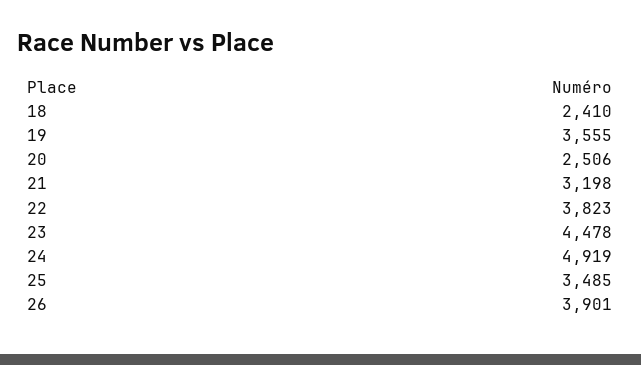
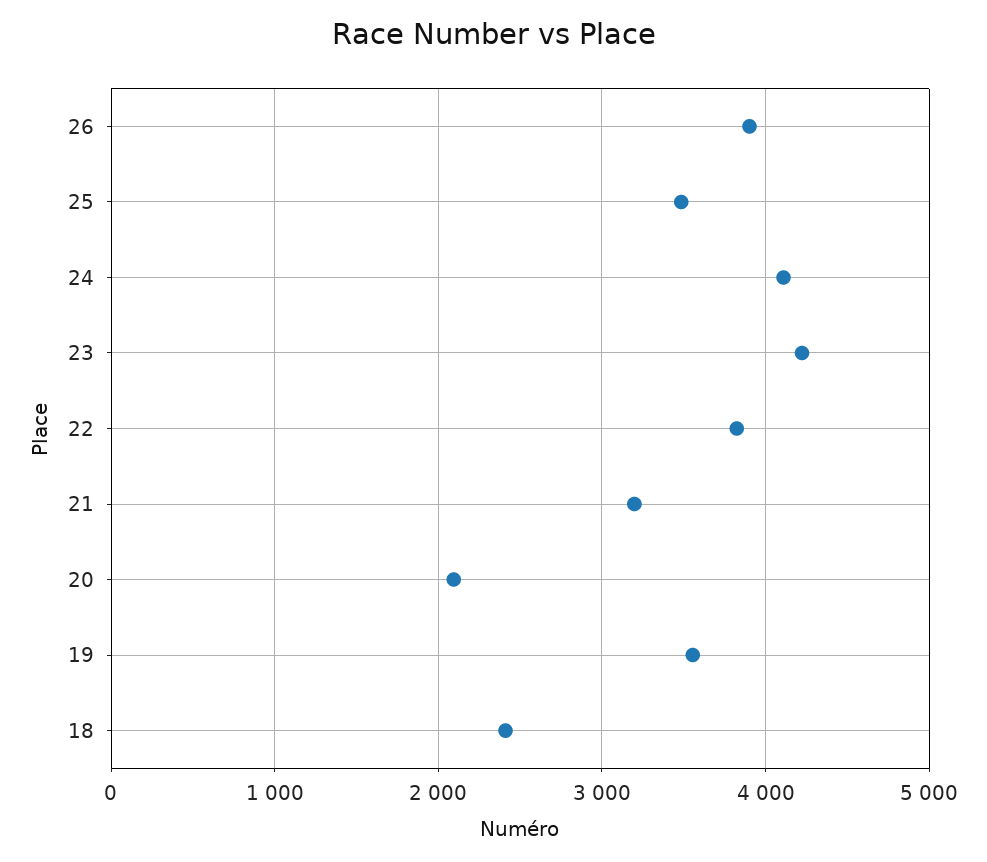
  {
    "18": 2410,
    "19": 3555,
-   "20": 2506,
+   "20": 2100,
    "21": 3198,
    "22": 3823,
-   "23": 4478,
+   "23": 4200,
-   "24": 4919,
+   "24": 4100,
    "25": 3485,
    "26": 3901
  }

